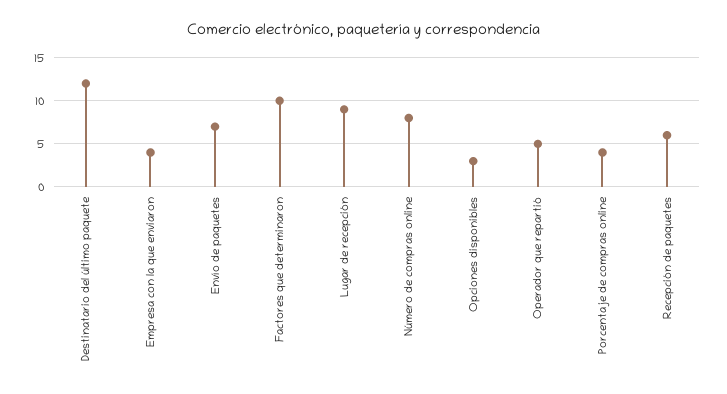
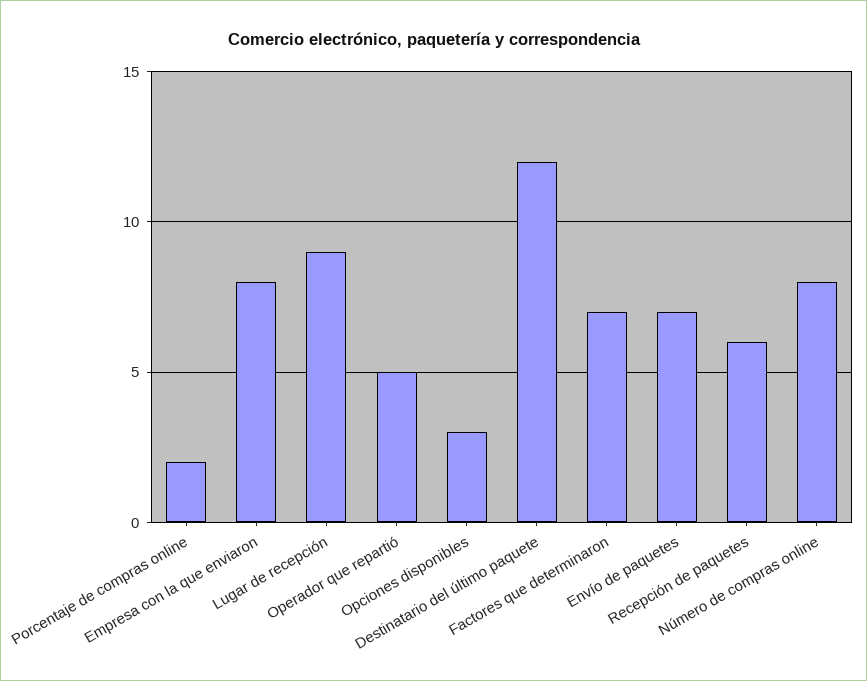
  {
    "Destinatario del último paquete": 12,
-   "Empresa con la que enviaron": 4,
+   "Empresa con la que enviaron": 8,
    "Envío de paquetes": 7,
-   "Factores que determinaron": 10,
+   "Factores que determinaron": 7,
    "Lugar de recepción": 9,
    "Número de compras online": 8,
    "Opciones disponibles": 3,
    "Operador que repartió": 5,
-   "Porcentaje de compras online": 4,
+   "Porcentaje de compras online": 2,
    "Recepción de paquetes": 6
  }

